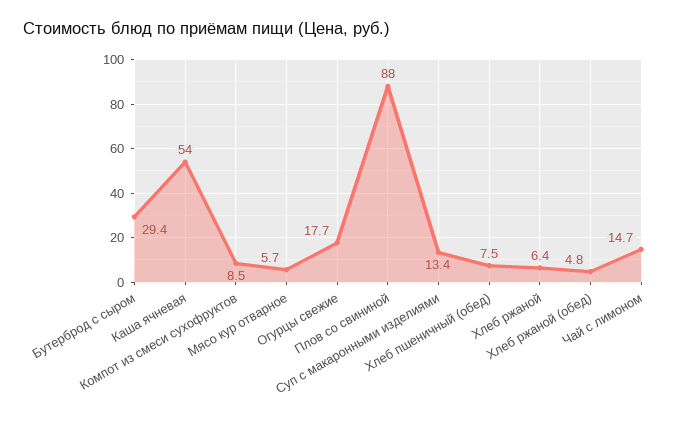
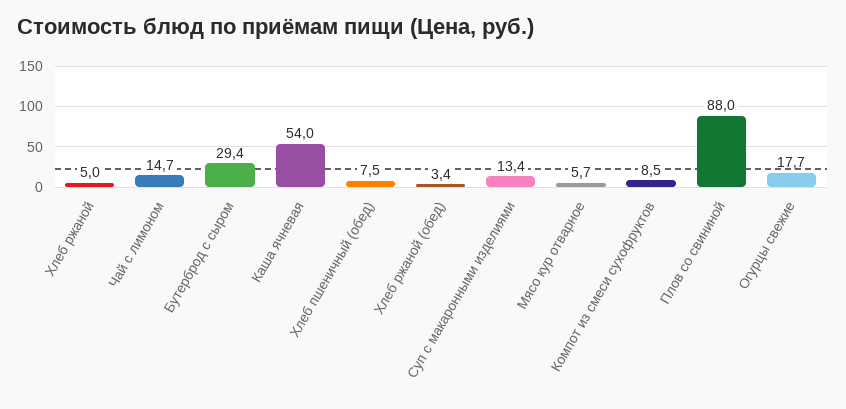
  {
    "Бутерброд с сыром": 29.4,
    "Каша ячневая": 54,
    "Компот из смеси сухофруктов": 8.5,
    "Мясо кур отварное": 5.7,
    "Огурцы свежие": 17.7,
    "Плов со свининой": 88,
    "Суп с макаронными изделиями": 13.4,
    "Хлеб пшеничный (обед)": 7.5,
-   "Хлеб ржаной": 6.4,
+   "Хлеб ржаной": 5,
-   "Хлеб ржаной (обед)": 4.8,
+   "Хлеб ржаной (обед)": 3.4,
    "Чай с лимоном": 14.7
  }

